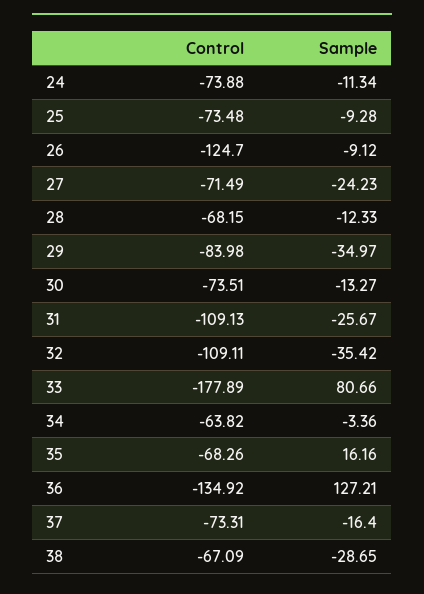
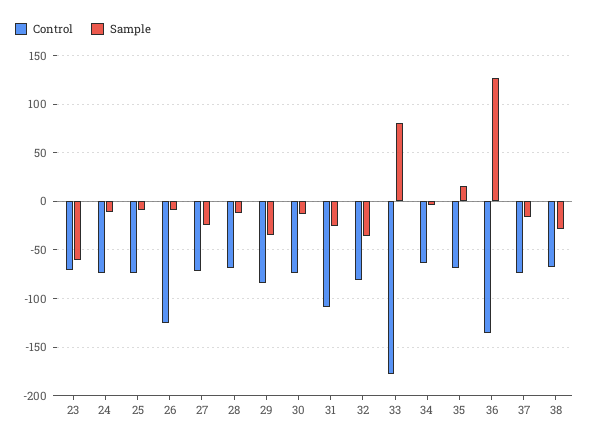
  {
    "Control": {
      "24": -73.88,
      "25": -73.48,
      "26": -124.7,
      "27": -71.49,
      "28": -68.15,
      "29": -83.98,
      "30": -73.51,
      "31": -109.13,
-     "32": -109.11,
+     "32": -80,
      "33": -177.89,
      "34": -63.82,
      "35": -68.26,
      "36": -134.92,
      "37": -73.31,
-     "38": -67.09
+     "38": -67.09,
+     "23": -70
    },
    "Sample": {
      "24": -11.34,
      "25": -9.28,
      "26": -9.12,
      "27": -24.23,
      "28": -12.33,
      "29": -34.97,
      "30": -13.27,
      "31": -25.67,
      "32": -35.42,
      "33": 80.66,
      "34": -3.36,
      "35": 16.16,
      "36": 127.21,
      "37": -16.4,
-     "38": -28.65
+     "38": -28.65,
+     "23": -60
    }
  }

